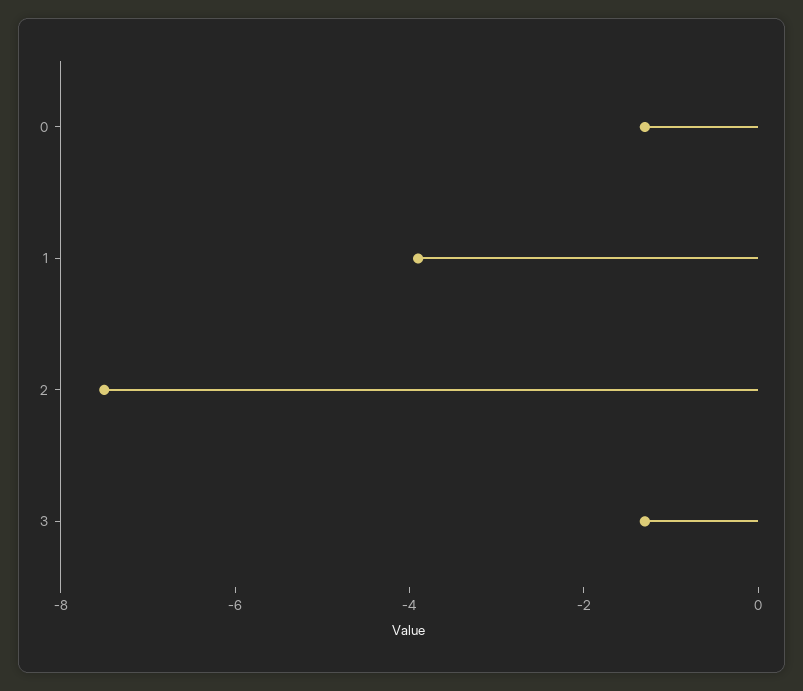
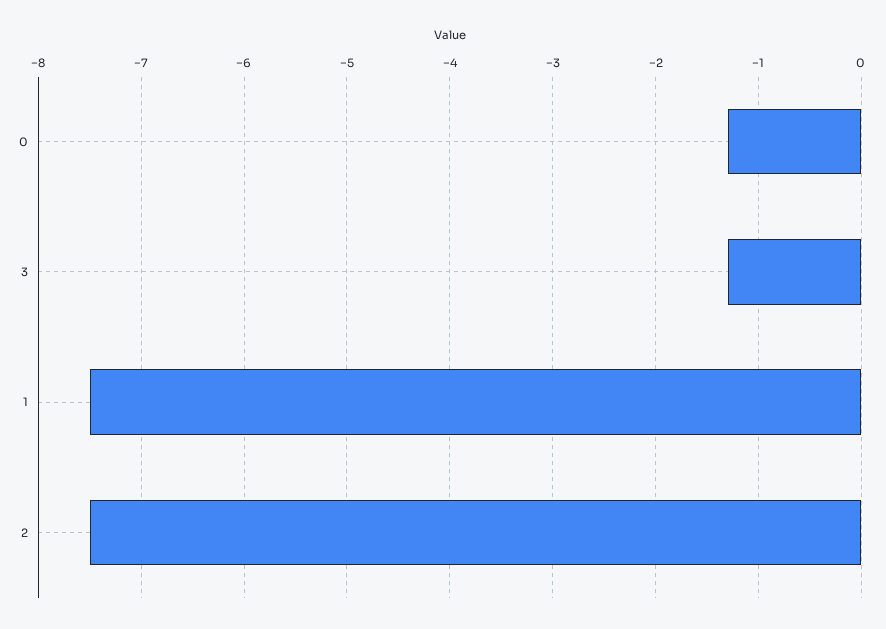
  {
    "0": -1.3,
-   "1": -4,
+   "1": -7.5,
    "2": -7.5,
    "3": -1.3
  }

